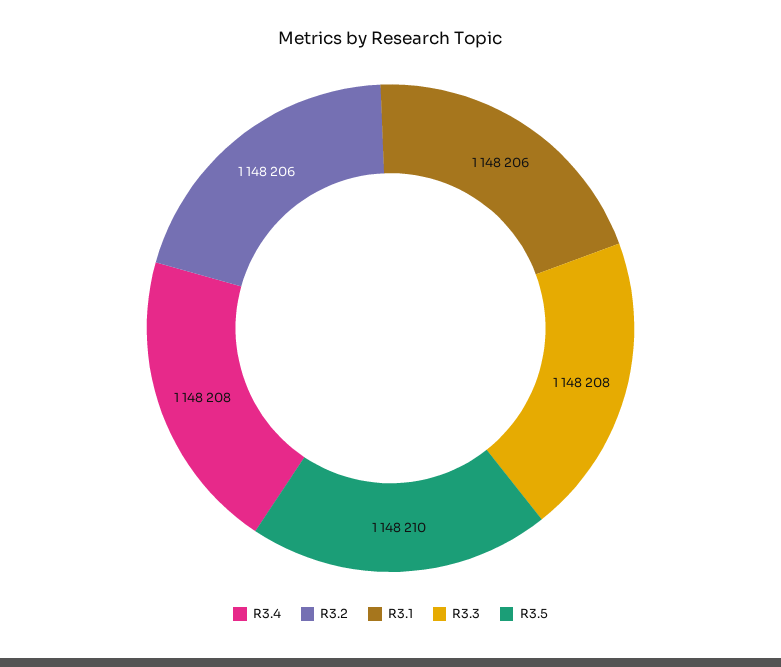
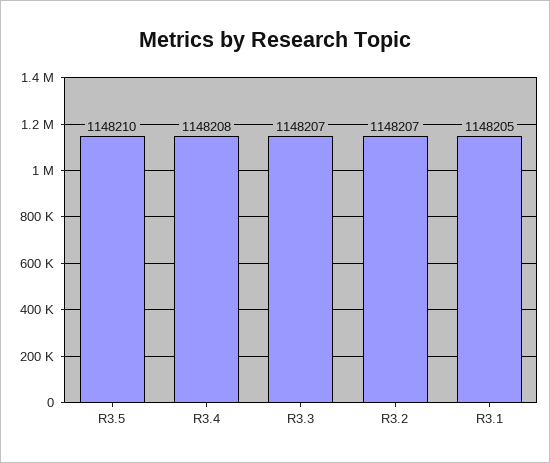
  {
    "R3.4": 1148208,
-   "R3.2": 1148206,
+   "R3.2": 1148207,
-   "R3.1": 1148206,
+   "R3.1": 1148205,
-   "R3.3": 1148208,
+   "R3.3": 1148207,
    "R3.5": 1148210
  }

